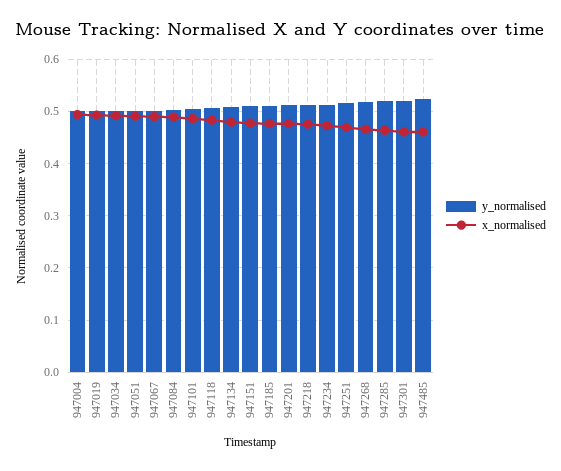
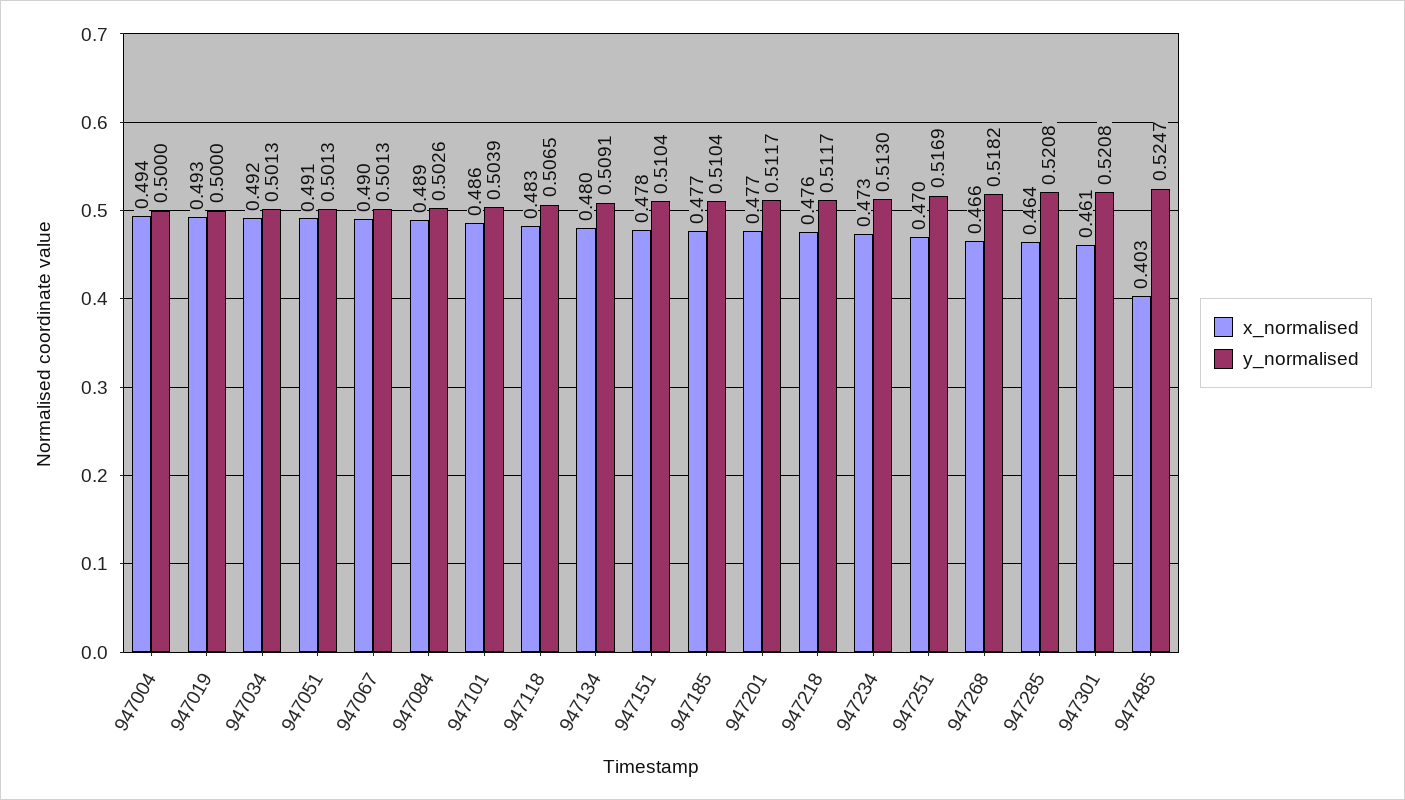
  {
    "y_normalised": {
      "947004": 0.5,
      "947019": 0.5,
      "947034": 0.5013,
      "947051": 0.5013,
      "947067": 0.5013,
      "947084": 0.5026,
      "947101": 0.5039,
      "947118": 0.5065,
      "947134": 0.5091,
      "947151": 0.5104,
      "947185": 0.5104,
      "947201": 0.5117,
      "947218": 0.5117,
      "947234": 0.513,
      "947251": 0.5169,
      "947268": 0.5182,
      "947285": 0.5208,
      "947301": 0.5208,
      "947485": 0.5247
    },
    "x_normalised": {
      "947004": 0.494,
      "947019": 0.493,
      "947034": 0.492,
      "947051": 0.491,
      "947067": 0.49,
      "947084": 0.489,
      "947101": 0.486,
      "947118": 0.483,
      "947134": 0.48,
      "947151": 0.478,
      "947185": 0.477,
      "947201": 0.477,
      "947218": 0.476,
      "947234": 0.473,
      "947251": 0.47,
      "947268": 0.466,
      "947285": 0.464,
      "947301": 0.461,
-     "947485": 0.46
+     "947485": 0.403
    }
  }

